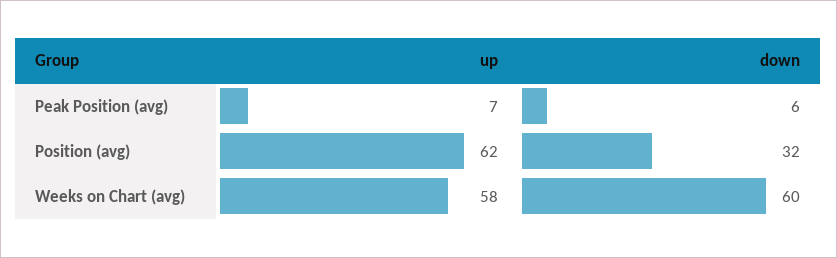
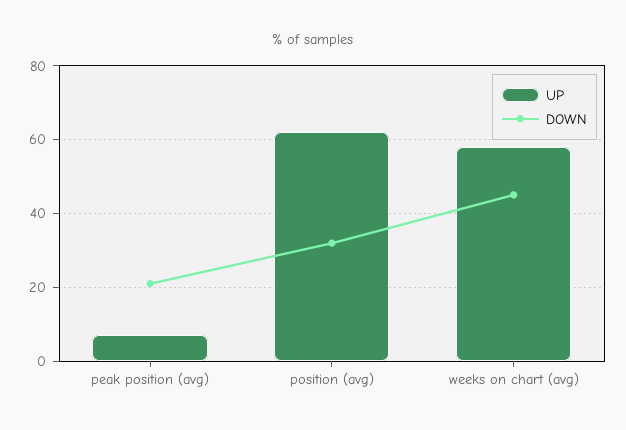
  {
    "up": {
      "Peak Position (avg)": 7,
      "Position (avg)": 62,
      "Weeks on Chart (avg)": 58
    },
    "down": {
-     "Peak Position (avg)": 6,
+     "Peak Position (avg)": 20,
      "Position (avg)": 32,
-     "Weeks on Chart (avg)": 60
+     "Weeks on Chart (avg)": 45
    }
  }

